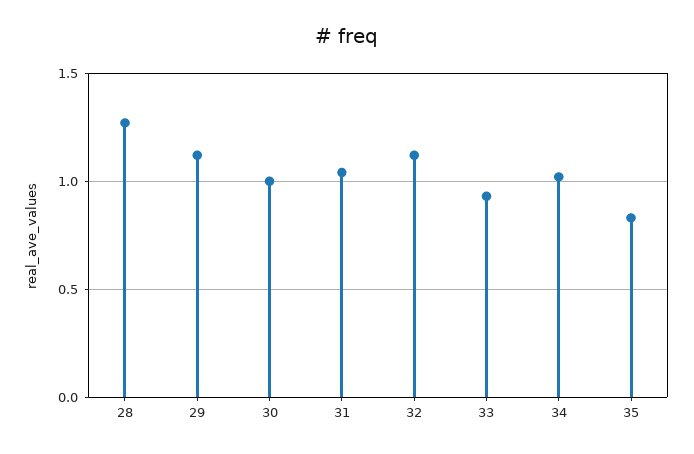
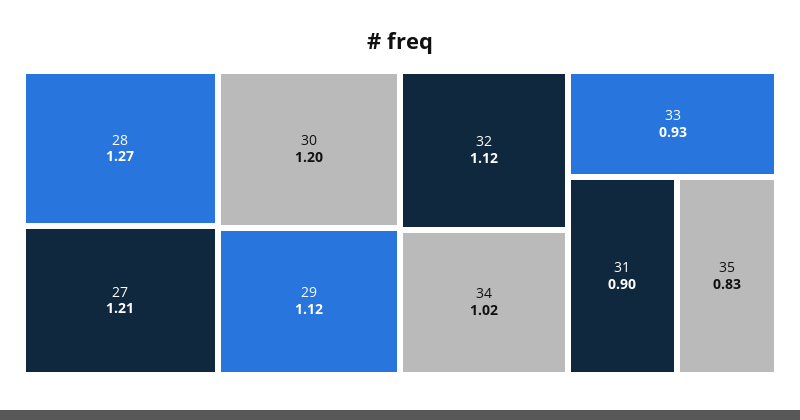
  {
    "28": 1.27,
    "29": 1.12,
-   "30": 1,
+   "30": 1.2,
-   "31": 1.05,
+   "31": 0.9,
    "32": 1.12,
    "33": 0.93,
    "34": 1.02,
-   "35": 0.83
+   "35": 0.83,
+   "27": 1.21
  }

